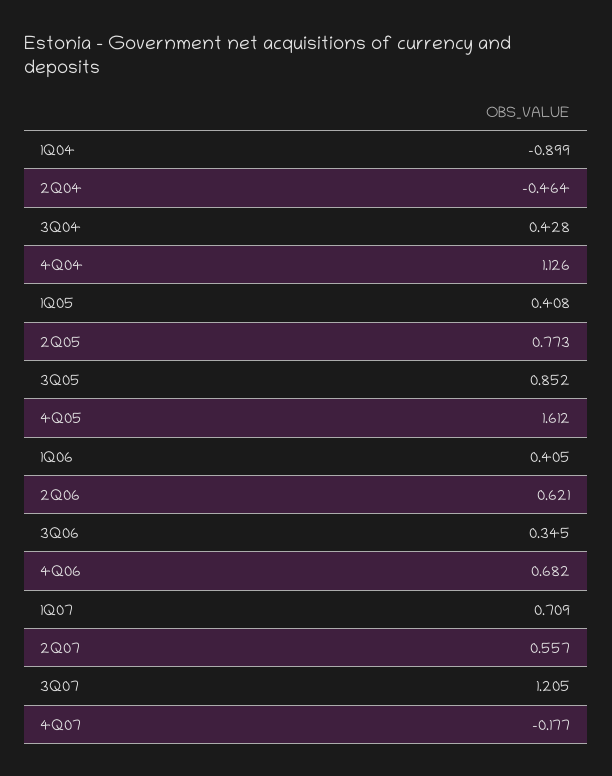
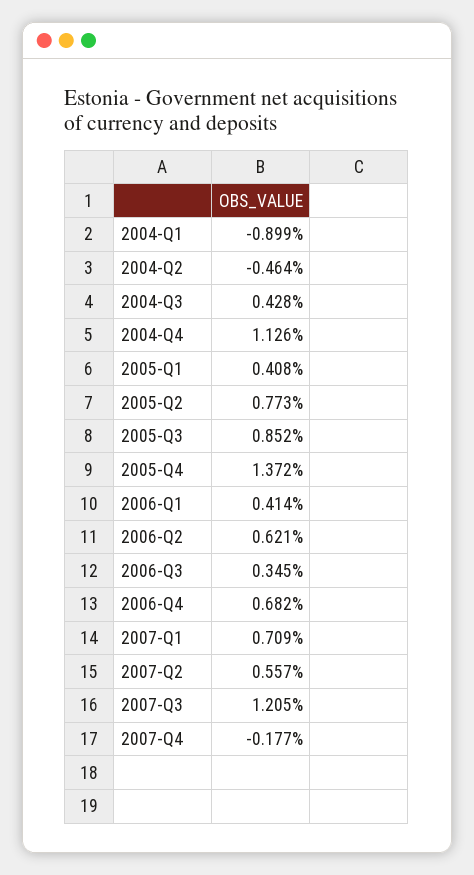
  {
    "1Q04": -0.899,
    "2Q04": -0.464,
    "3Q04": 0.428,
    "4Q04": 1.126,
    "1Q05": 0.408,
    "2Q05": 0.773,
    "3Q05": 0.852,
-   "4Q05": 1.612,
+   "4Q05": 1.372,
-   "1Q06": 0.405,
+   "1Q06": 0.414,
    "2Q06": 0.621,
    "3Q06": 0.345,
    "4Q06": 0.682,
    "1Q07": 0.709,
    "2Q07": 0.557,
    "3Q07": 1.205,
    "4Q07": -0.177
  }

